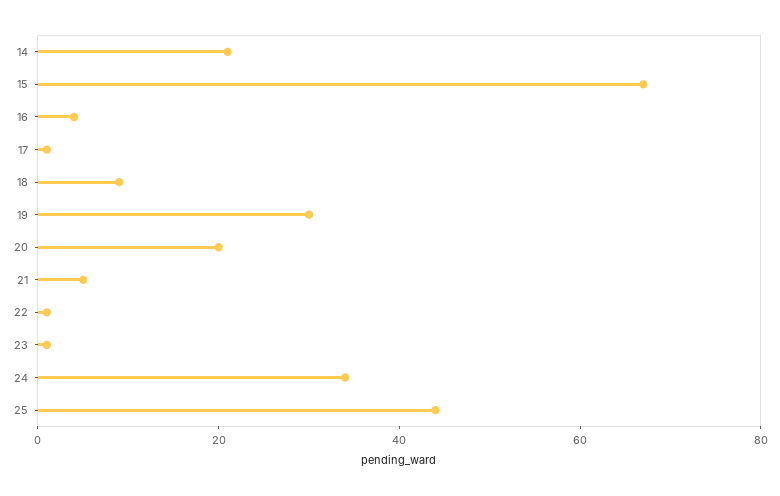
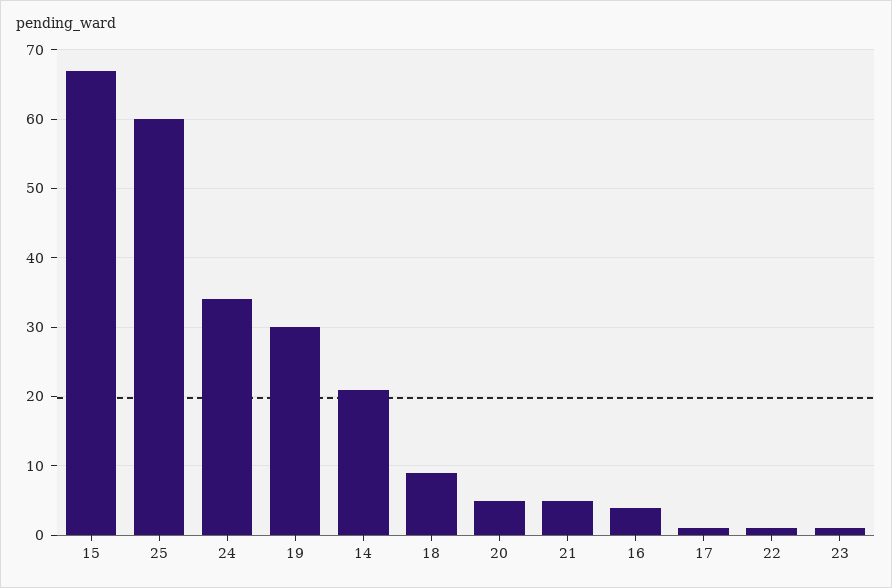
  {
    "14": 21,
    "15": 67,
    "16": 4,
    "17": 1,
    "18": 9,
    "19": 30,
-   "20": 20,
+   "20": 5,
    "21": 5,
    "22": 1,
    "23": 1,
    "24": 34,
-   "25": 45
+   "25": 60
  }

